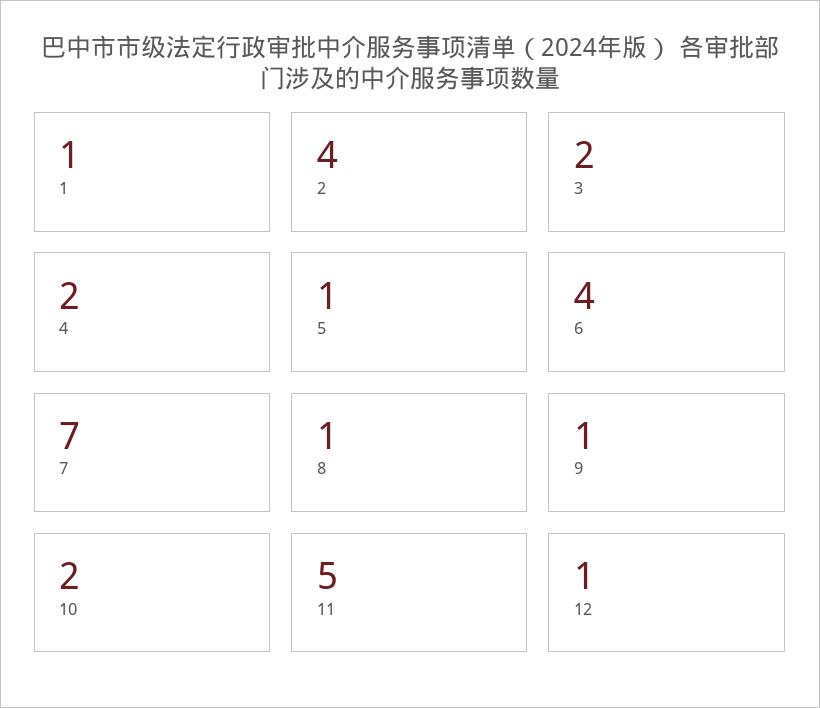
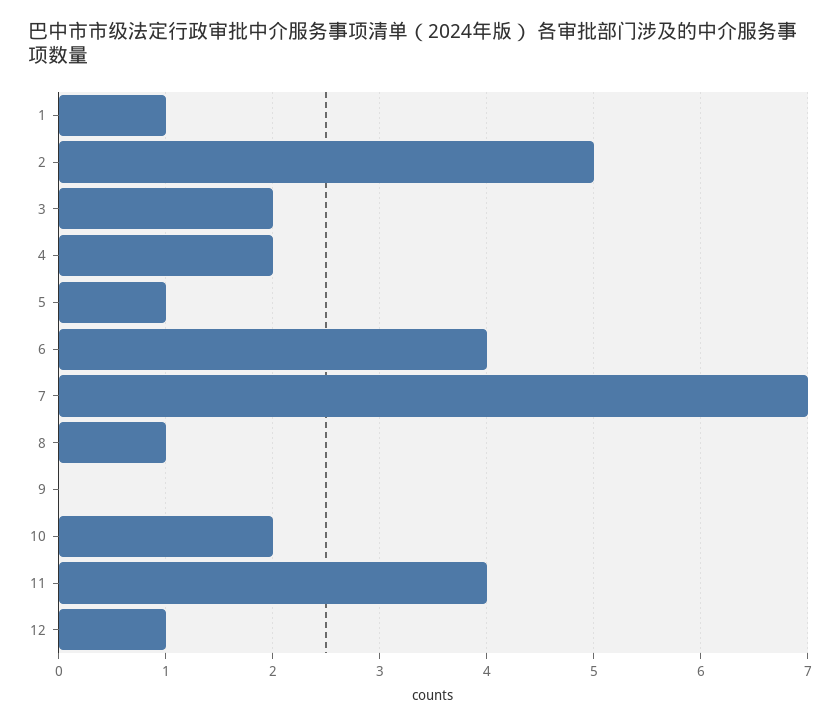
  {
    "1": 1,
-   "2": 4,
+   "2": 5,
    "3": 2,
    "4": 2,
    "5": 1,
    "6": 4,
    "7": 7,
    "8": 1,
-   "9": 1,
+   "9": 0,
    "10": 2,
-   "11": 5,
+   "11": 4,
    "12": 1
  }

